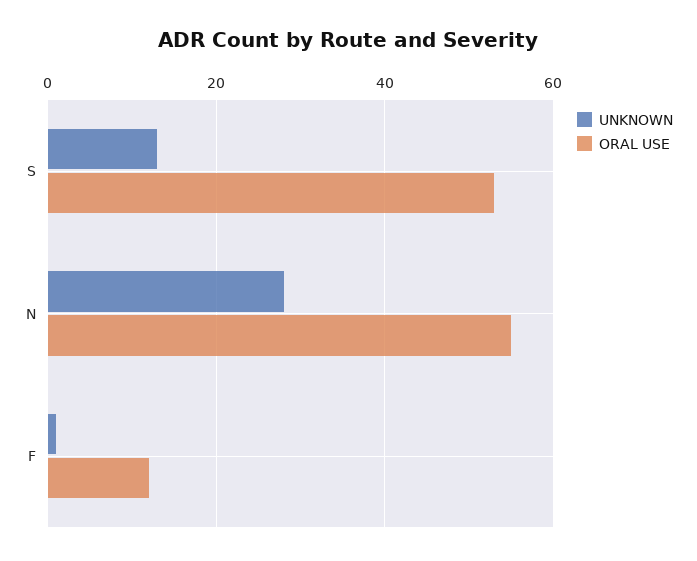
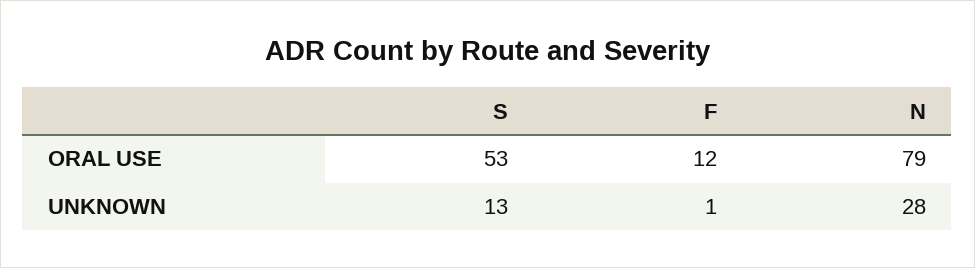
  {
    "UNKNOWN": {
      "S": 13,
      "N": 28,
      "F": 1
    },
    "ORAL USE": {
      "S": 53,
-     "N": 55,
+     "N": 79,
      "F": 12
    }
  }

